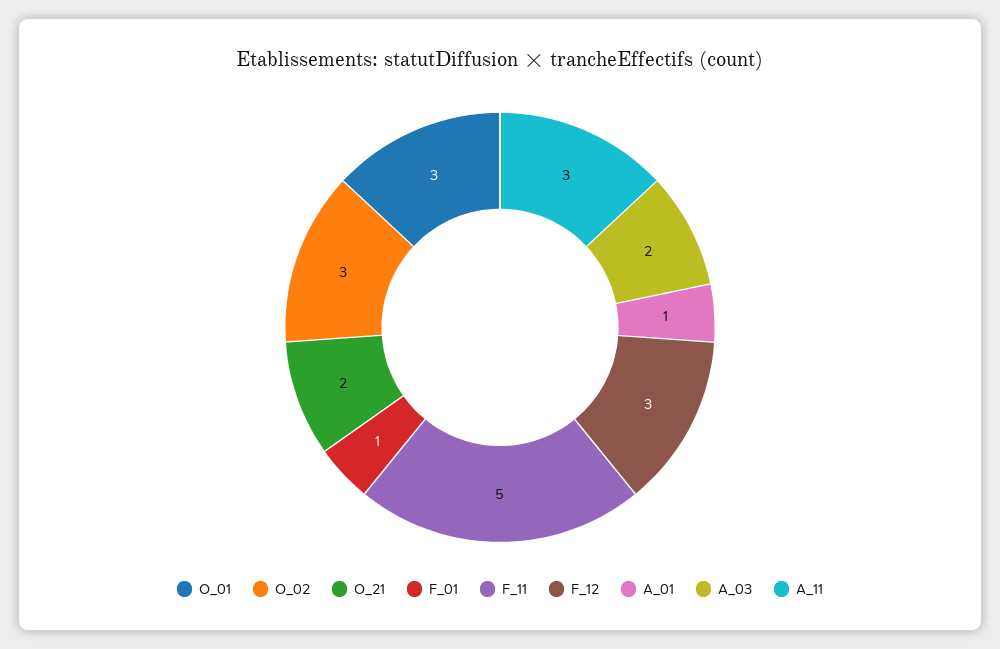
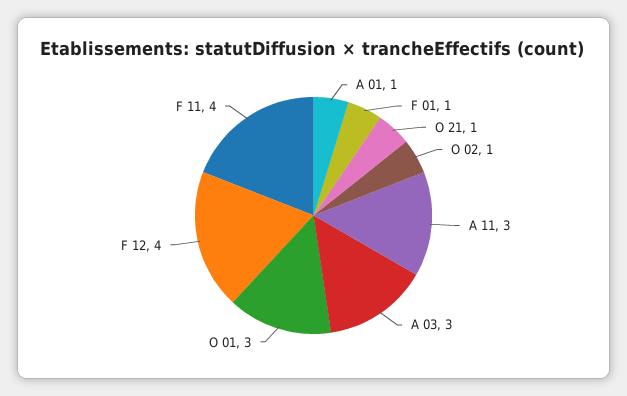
  {
    "O_01": 3,
-   "O_02": 3,
+   "O_02": 1,
-   "O_21": 2,
+   "O_21": 1,
    "F_01": 1,
-   "F_11": 5,
+   "F_11": 4,
-   "F_12": 3,
+   "F_12": 4,
    "A_01": 1,
-   "A_03": 2,
+   "A_03": 3,
    "A_11": 3
  }

